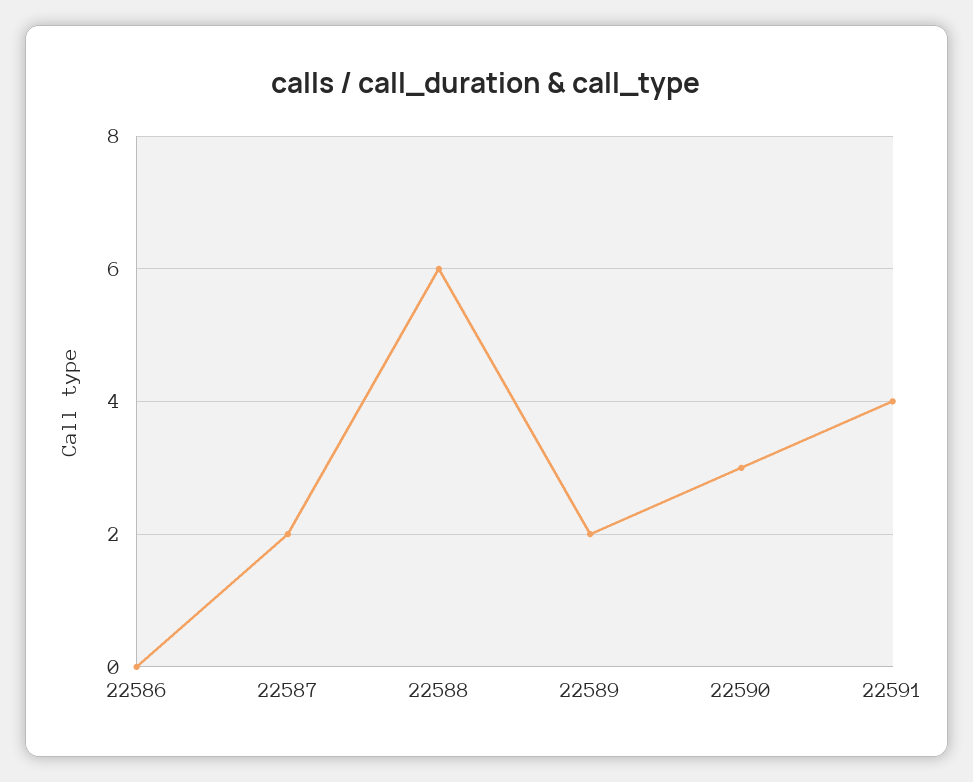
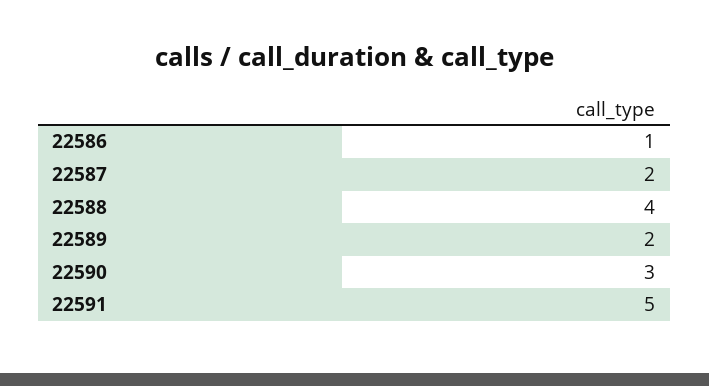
  {
-   "22586": 0,
+   "22586": 1,
    "22587": 2,
-   "22588": 6,
+   "22588": 4,
    "22589": 2,
    "22590": 3,
-   "22591": 4
+   "22591": 5
  }

